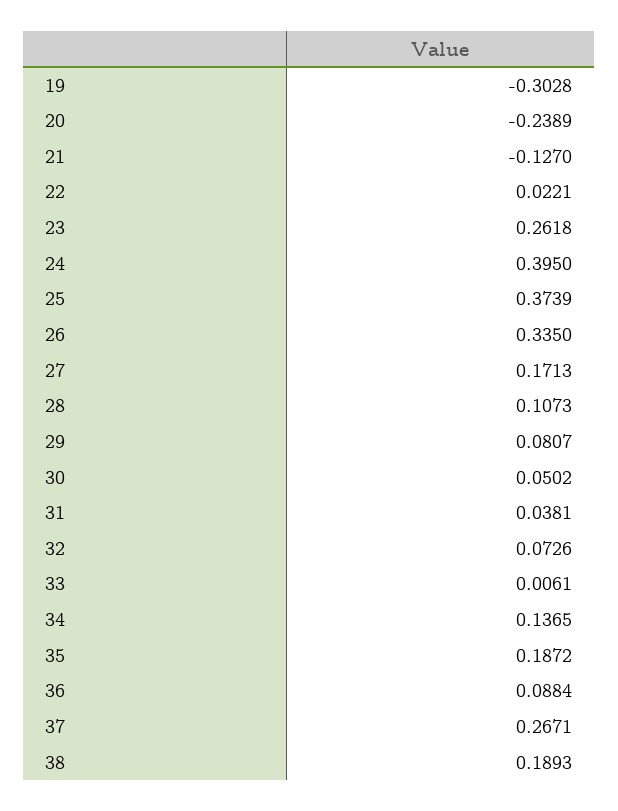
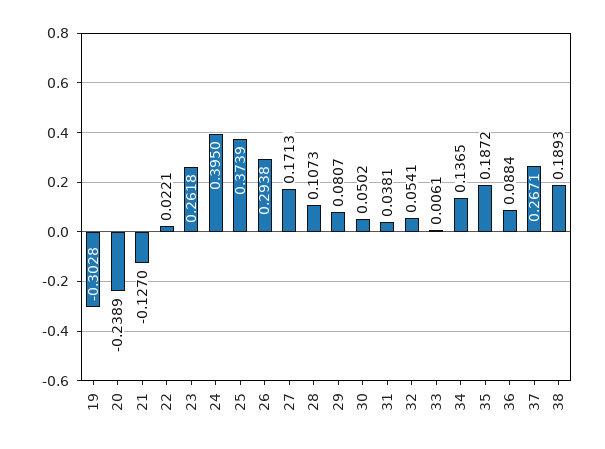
  {
    "19": -0.3028,
    "20": -0.2389,
    "21": -0.127,
    "22": 0.0221,
    "23": 0.2618,
    "24": 0.395,
    "25": 0.3739,
-   "26": 0.335,
+   "26": 0.2938,
    "27": 0.1713,
    "28": 0.1073,
    "29": 0.0807,
    "30": 0.0502,
    "31": 0.0381,
-   "32": 0.0726,
+   "32": 0.0541,
    "33": 0.0061,
    "34": 0.1365,
    "35": 0.1872,
    "36": 0.0884,
    "37": 0.2671,
    "38": 0.1893
  }

